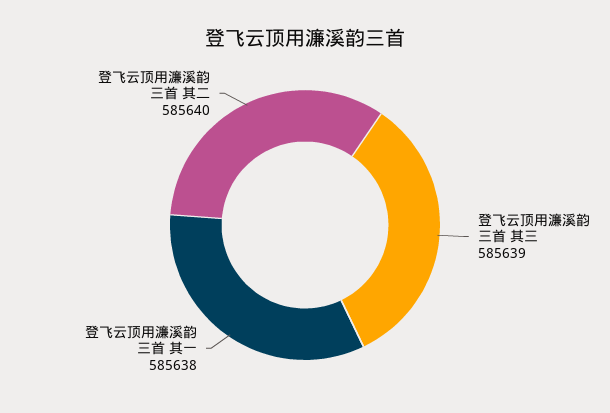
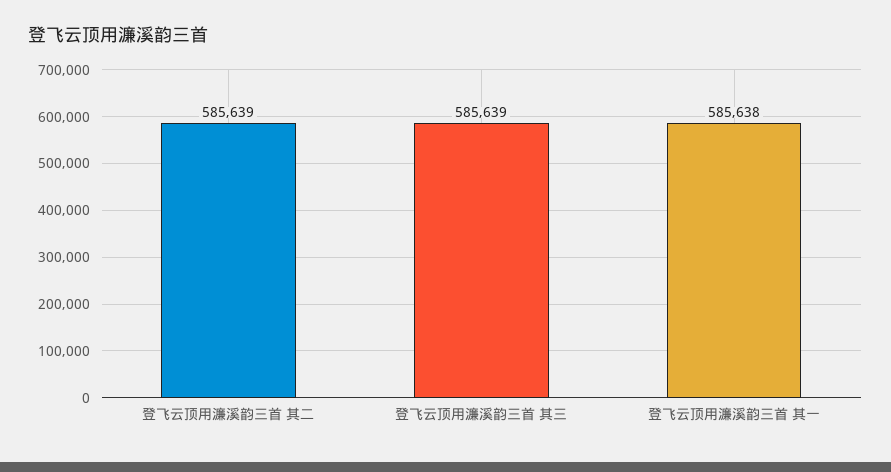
  {
    "登飞云顶用濂溪韵三首 其三": 585639,
    "登飞云顶用濂溪韵三首 其一": 585638,
-   "登飞云顶用濂溪韵三首 其二": 585640
+   "登飞云顶用濂溪韵三首 其二": 585639
  }

